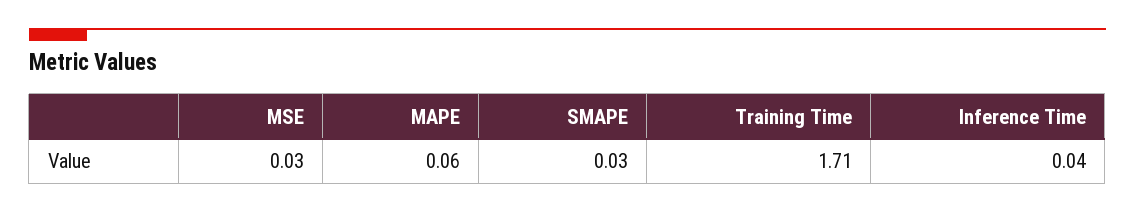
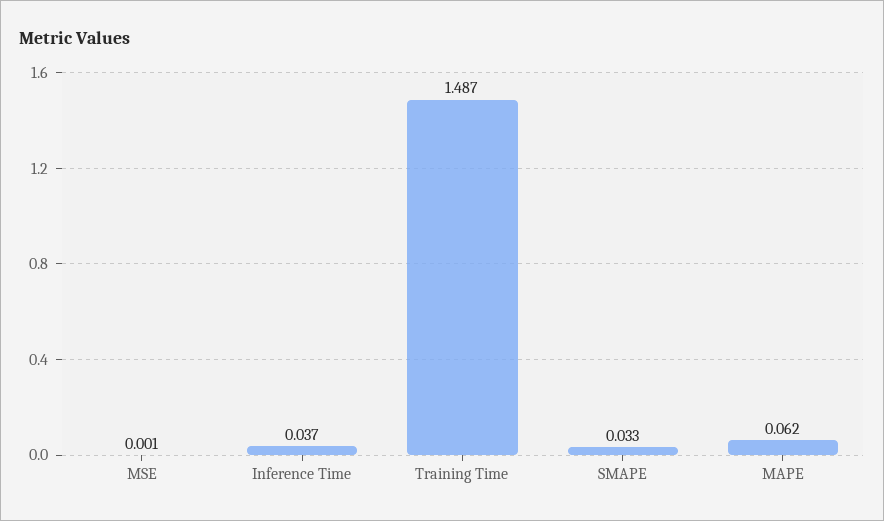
  {
-   "MSE": 0.03,
+   "MSE": 0.001,
    "MAPE": 0.062,
    "SMAPE": 0.033,
-   "Training Time": 1.71,
+   "Training Time": 1.487,
    "Inference Time": 0.037
  }

